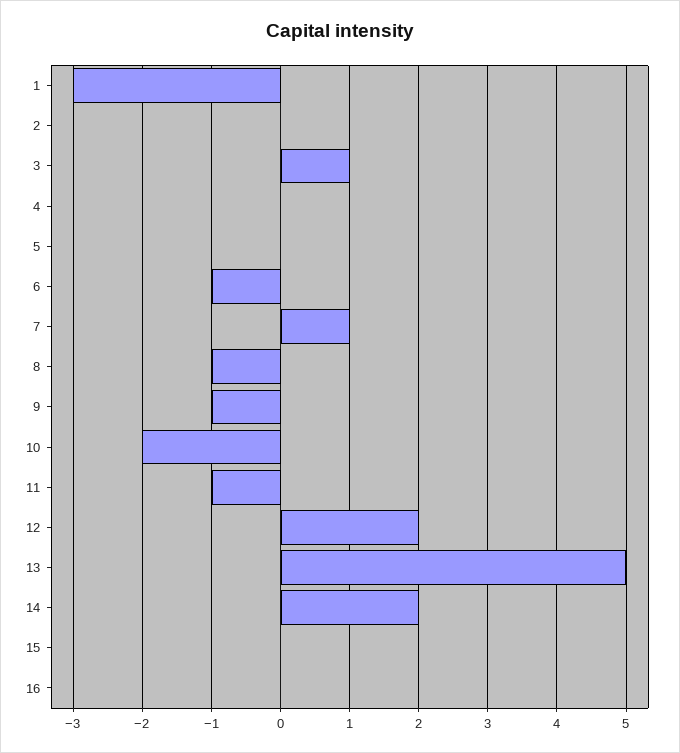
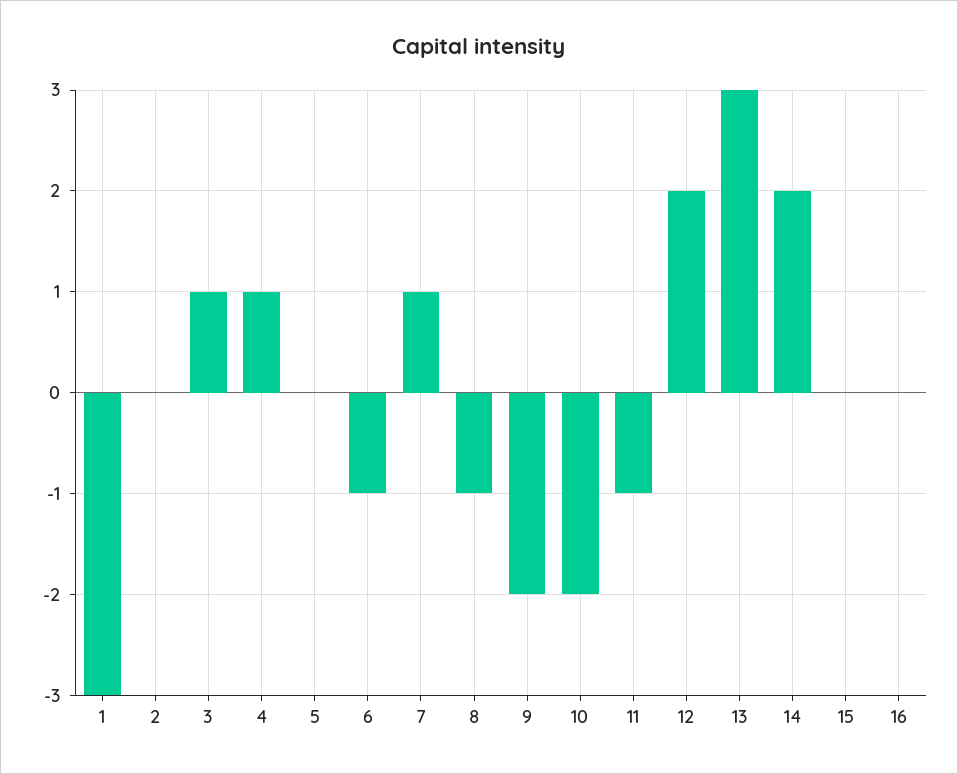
  {
    "1": -3,
    "2": 0,
    "3": 1,
-   "4": 0,
+   "4": 1,
    "5": 0,
    "6": -1,
    "7": 1,
    "8": -1,
-   "9": -1,
+   "9": -2,
    "10": -2,
    "11": -1,
    "12": 2,
-   "13": 5,
+   "13": 3,
    "14": 2,
    "15": 0,
    "16": 0
  }

